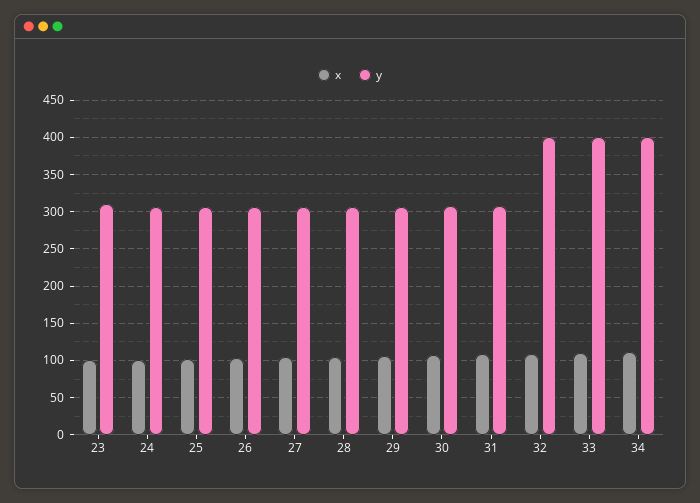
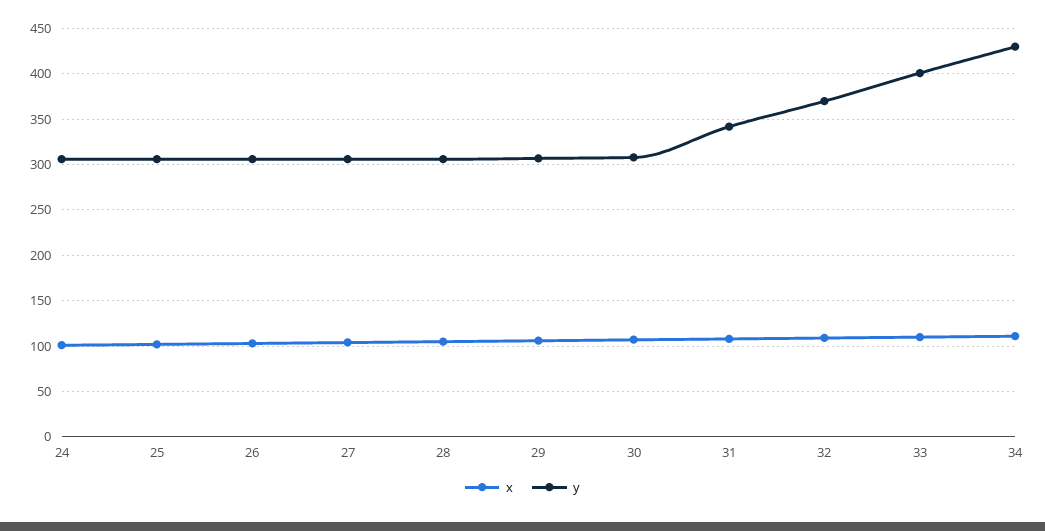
  {
    "x": {
-     "23": 100,
      "24": 100,
      "25": 100,
      "26": 100,
      "27": 100,
      "28": 110,
      "29": 110,
      "30": 110,
      "31": 110,
      "32": 110,
      "33": 110,
      "34": 110
    },
    "y": {
-     "23": 310,
      "24": 310,
      "25": 310,
      "26": 310,
      "27": 310,
      "28": 310,
      "29": 310,
      "30": 310,
-     "31": 310,
+     "31": 340,
-     "32": 400,
+     "32": 370,
      "33": 400,
-     "34": 400
+     "34": 430
    }
  }

